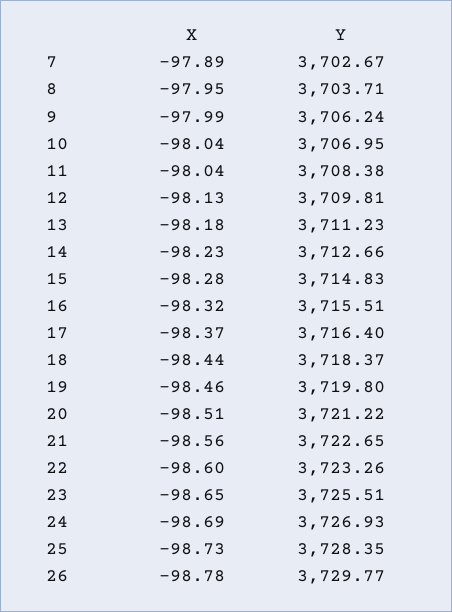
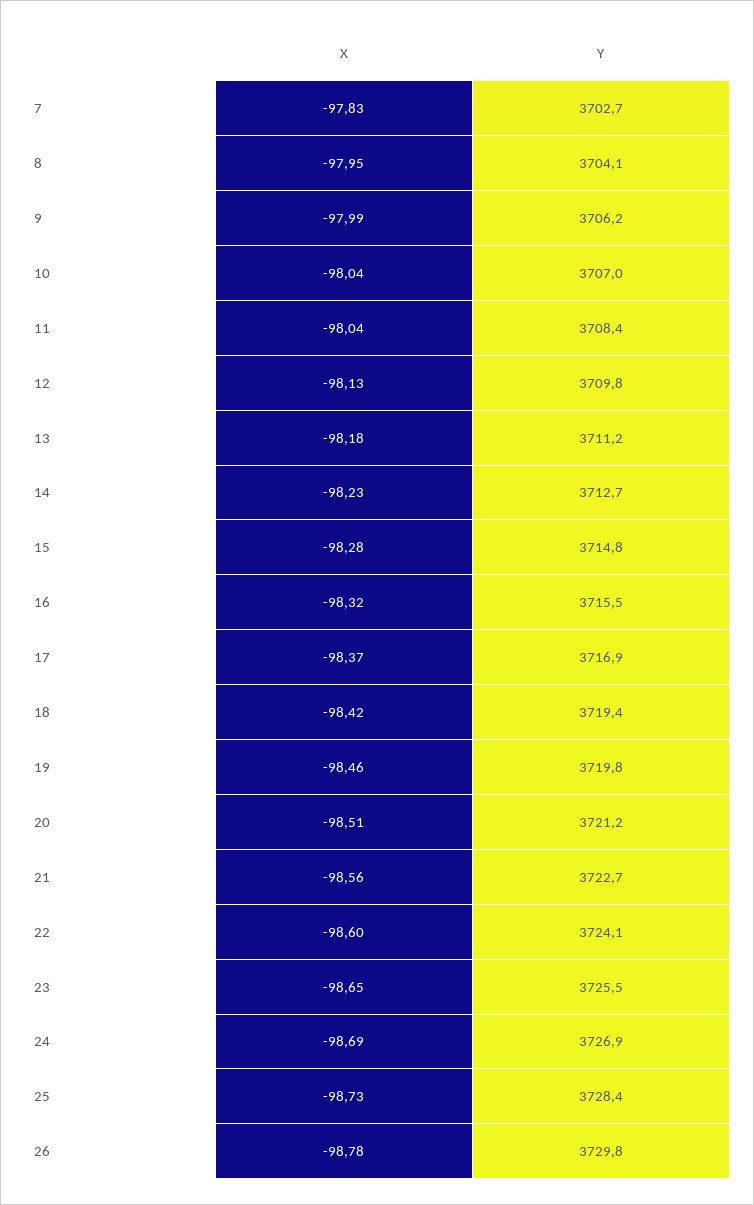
  {
    "X": {
-     "7": -97.89,
+     "7": -97.83,
      "8": -97.95,
      "9": -97.99,
      "10": -98.04,
      "11": -98.04,
      "12": -98.13,
      "13": -98.18,
      "14": -98.23,
      "15": -98.28,
      "16": -98.32,
      "17": -98.37,
-     "18": -98.44,
+     "18": -98.42,
      "19": -98.46,
      "20": -98.51,
      "21": -98.56,
      "22": -98.6,
      "23": -98.65,
      "24": -98.69,
      "25": -98.73,
      "26": -98.78
    },
    "Y": {
      "7": 3702.67,
-     "8": 3703.71,
+     "8": 3704.1,
      "9": 3706.24,
      "10": 3706.95,
      "11": 3708.38,
      "12": 3709.81,
      "13": 3711.23,
      "14": 3712.66,
      "15": 3714.83,
      "16": 3715.51,
-     "17": 3716.4,
+     "17": 3716.9,
-     "18": 3718.37,
+     "18": 3719.4,
      "19": 3719.8,
      "20": 3721.22,
      "21": 3722.65,
-     "22": 3723.26,
+     "22": 3724.1,
      "23": 3725.51,
      "24": 3726.93,
      "25": 3728.35,
      "26": 3729.77
    }
  }

